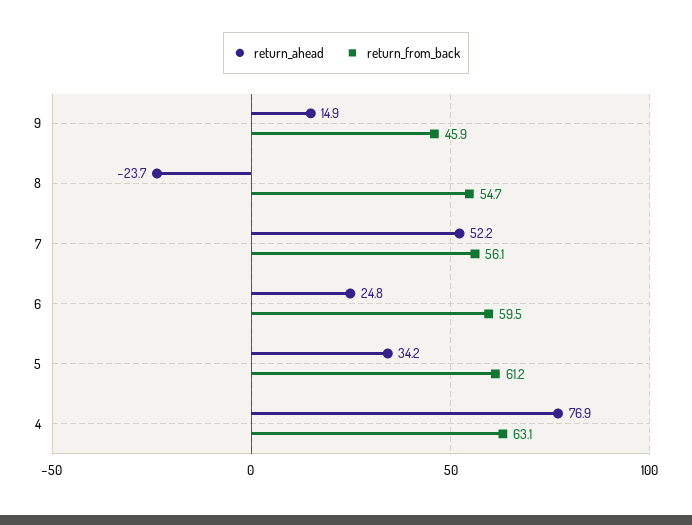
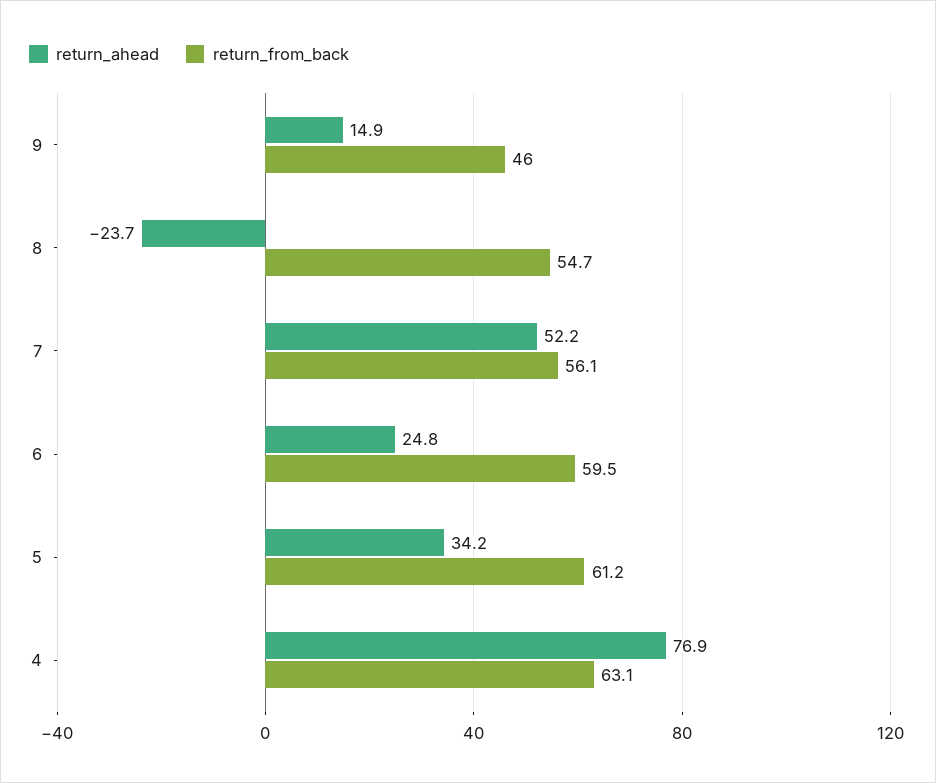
  {
    "return_ahead": {
      "9": 14.9,
      "8": -23.7,
      "7": 52.2,
      "6": 24.8,
      "5": 34.2,
      "4": 76.9
    },
    "return_from_back": {
-     "9": 45.9,
+     "9": 46,
      "8": 54.7,
      "7": 56.1,
      "6": 59.5,
      "5": 61.2,
      "4": 63.1
    }
  }

